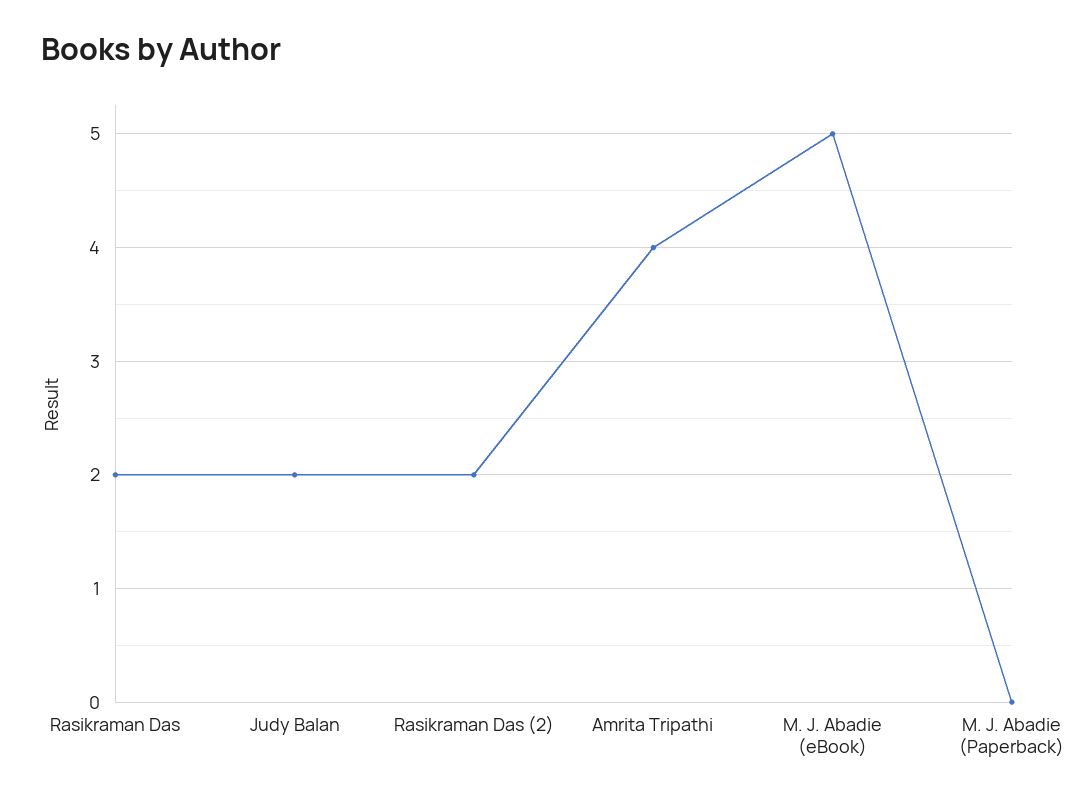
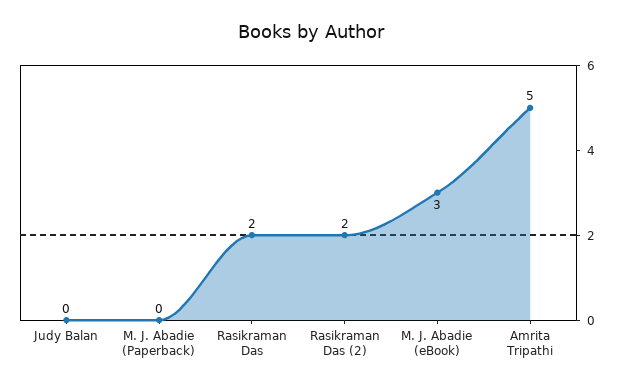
  {
    "Rasikraman Das": 2,
-   "Judy Balan": 2,
+   "Judy Balan": 0,
    "Rasikraman Das (2)": 2,
-   "Amrita Tripathi": 4,
+   "Amrita Tripathi": 5,
-   "M. J. Abadie (eBook)": 5,
+   "M. J. Abadie (eBook)": 3,
    "M. J. Abadie (Paperback)": 0
  }

